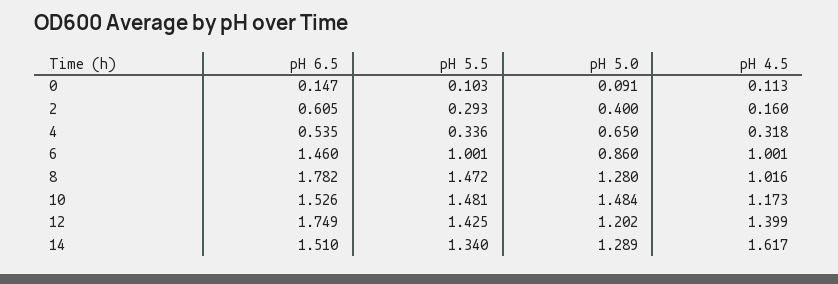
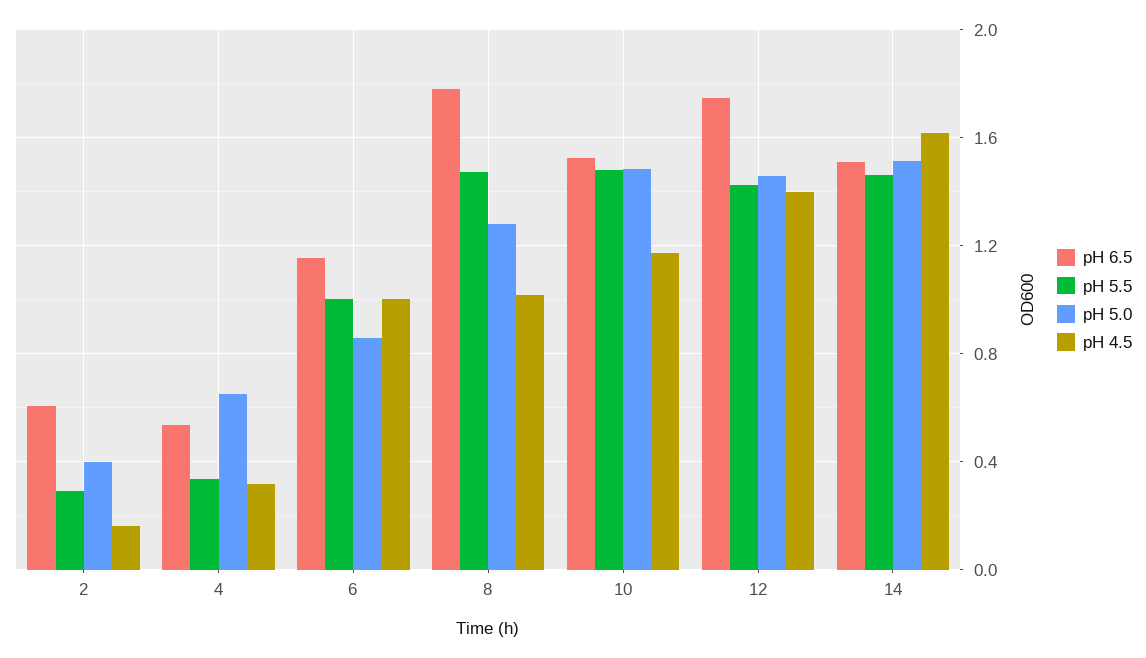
  {
    "pH 6.5": {
-     "0": 0.147,
      "2": 0.605,
      "4": 0.535,
-     "6": 1.46,
+     "6": 1.15,
      "8": 1.782,
      "10": 1.526,
      "12": 1.749,
      "14": 1.51
    },
    "pH 5.5": {
-     "0": 0.103,
      "2": 0.293,
      "4": 0.336,
      "6": 1.001,
      "8": 1.472,
      "10": 1.481,
      "12": 1.425,
-     "14": 1.34
+     "14": 1.45
    },
    "pH 5.0": {
-     "0": 0.091,
      "2": 0.4,
      "4": 0.65,
      "6": 0.86,
      "8": 1.28,
      "10": 1.484,
-     "12": 1.202,
+     "12": 1.45,
-     "14": 1.289
+     "14": 1.5
    },
    "pH 4.5": {
-     "0": 0.113,
      "2": 0.16,
      "4": 0.318,
      "6": 1.001,
      "8": 1.016,
      "10": 1.173,
      "12": 1.399,
      "14": 1.617
    }
  }

